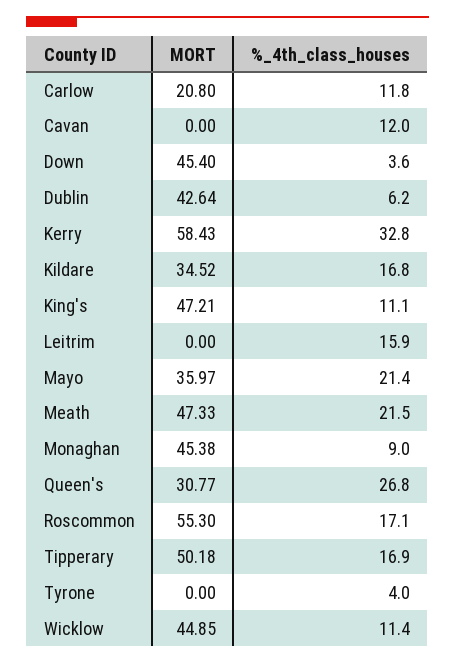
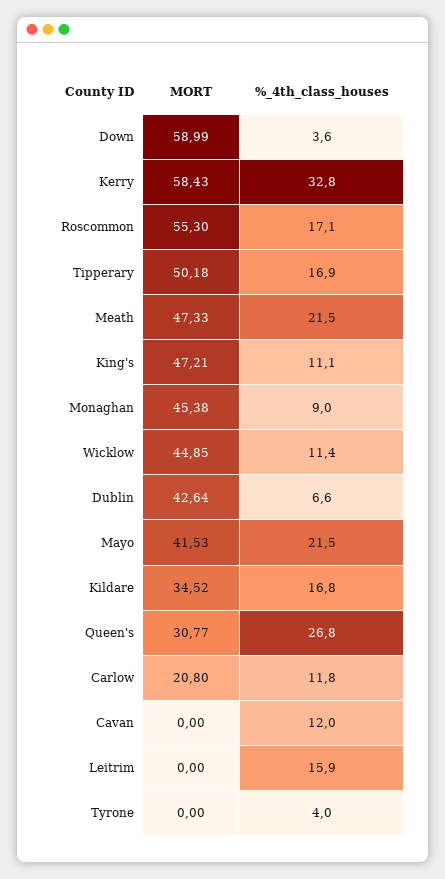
  {
    "MORT": {
      "Carlow": 20.8,
      "Cavan": 0,
-     "Down": 45.4,
+     "Down": 58.99,
      "Dublin": 42.64,
      "Kerry": 58.43,
      "Kildare": 34.52,
      "King's": 47.21,
      "Leitrim": 0,
-     "Mayo": 35.97,
+     "Mayo": 41.53,
      "Meath": 47.33,
      "Monaghan": 45.38,
      "Queen's": 30.77,
      "Roscommon": 55.3,
      "Tipperary": 50.18,
      "Tyrone": 0,
      "Wicklow": 44.85
    },
    "%_4th_class_houses": {
      "Carlow": 11.8,
      "Cavan": 12,
      "Down": 3.6,
-     "Dublin": 6.2,
+     "Dublin": 6.6,
      "Kerry": 32.8,
      "Kildare": 16.8,
      "King's": 11.1,
      "Leitrim": 15.9,
-     "Mayo": 21.4,
+     "Mayo": 21.5,
      "Meath": 21.5,
      "Monaghan": 9,
      "Queen's": 26.8,
      "Roscommon": 17.1,
      "Tipperary": 16.9,
      "Tyrone": 4,
      "Wicklow": 11.4
    }
  }

